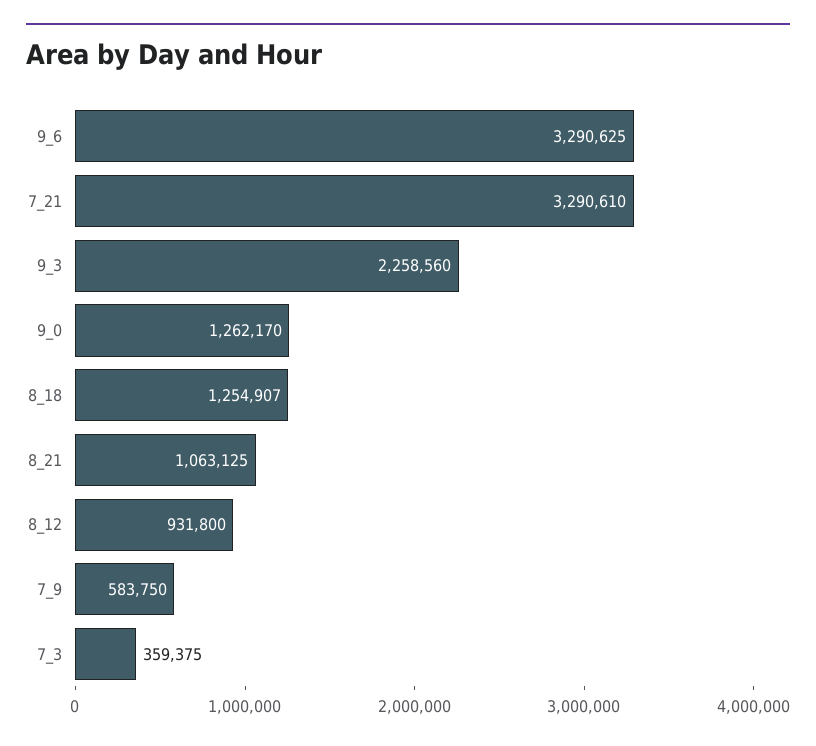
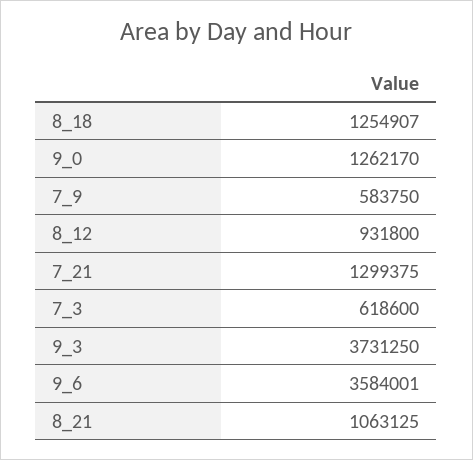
  {
-   "9_6": 3290625,
+   "9_6": 3584001,
-   "7_21": 3290610,
+   "7_21": 1299375,
-   "9_3": 2258560,
+   "9_3": 3731250,
    "9_0": 1262170,
    "8_18": 1254907,
    "8_21": 1063125,
    "8_12": 931800,
    "7_9": 583750,
-   "7_3": 359375
+   "7_3": 618600
  }

